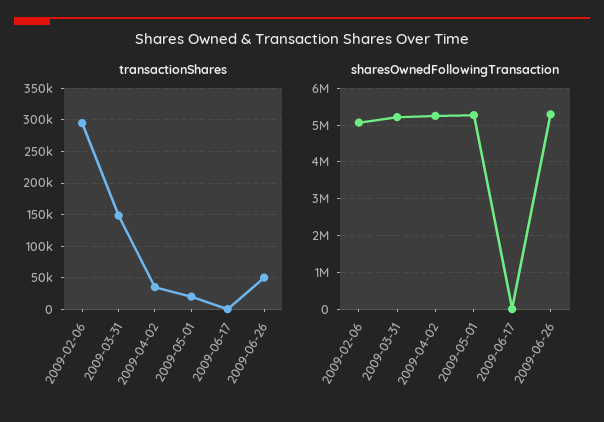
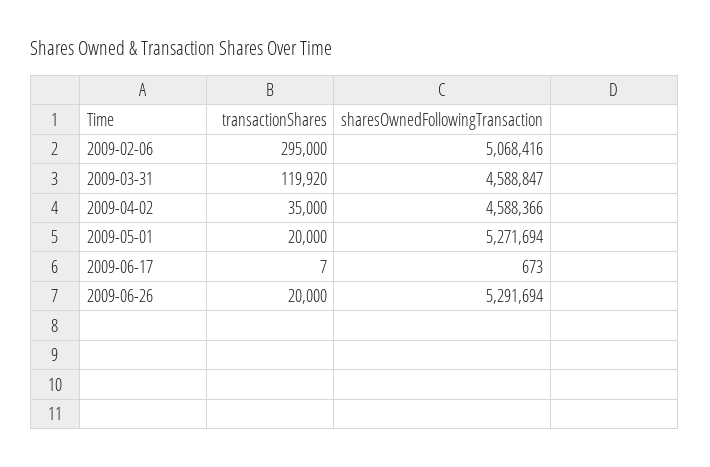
  {
    "transactionShares": {
      "2009-02-06": 295000,
-     "2009-03-31": 150000,
+     "2009-03-31": 119920,
      "2009-04-02": 35000,
      "2009-05-01": 20000,
      "2009-06-17": 7,
-     "2009-06-26": 50000
+     "2009-06-26": 20000
    },
    "sharesOwnedFollowingTransaction": {
      "2009-02-06": 5068416,
-     "2009-03-31": 5200000,
+     "2009-03-31": 4588847,
-     "2009-04-02": 5200000,
+     "2009-04-02": 4588366,
      "2009-05-01": 5271694,
      "2009-06-17": 673,
      "2009-06-26": 5291694
    }
  }

